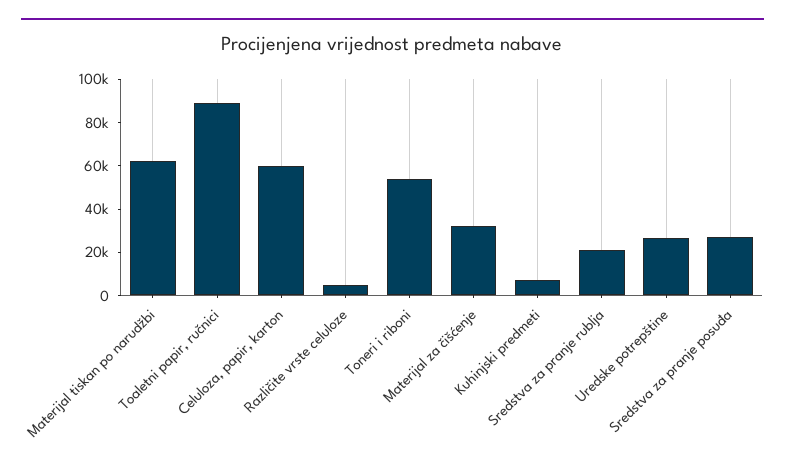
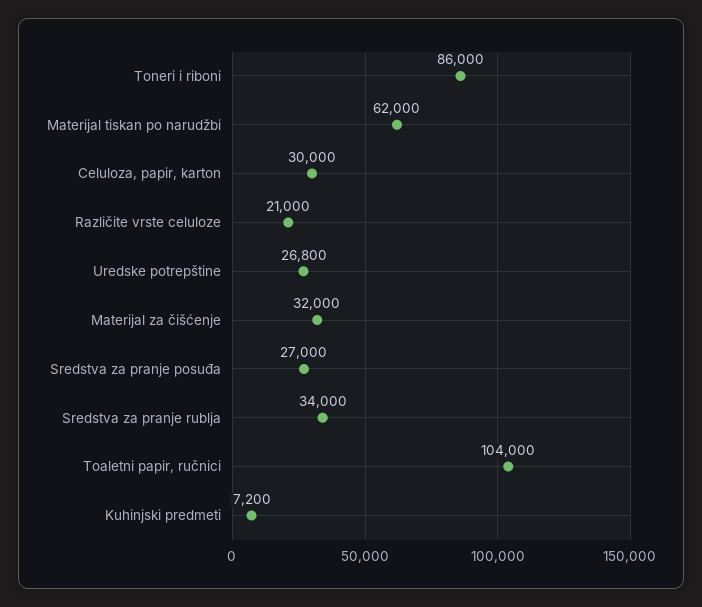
  {
    "Materijal tiskan po narudžbi": 62000,
-   "Toaletni papir, ručnici": 90000,
+   "Toaletni papir, ručnici": 104000,
-   "Celuloza, papir, karton": 60000,
+   "Celuloza, papir, karton": 30000,
-   "Različite vrste celuloze": 5000,
+   "Različite vrste celuloze": 21000,
-   "Toneri i riboni": 55000,
+   "Toneri i riboni": 86000,
    "Materijal za čišćenje": 32000,
    "Kuhinjski predmeti": 7200,
-   "Sredstva za pranje rublja": 20000,
+   "Sredstva za pranje rublja": 34000,
    "Uredske potrepštine": 26800,
    "Sredstva za pranje posuđa": 27000
  }

